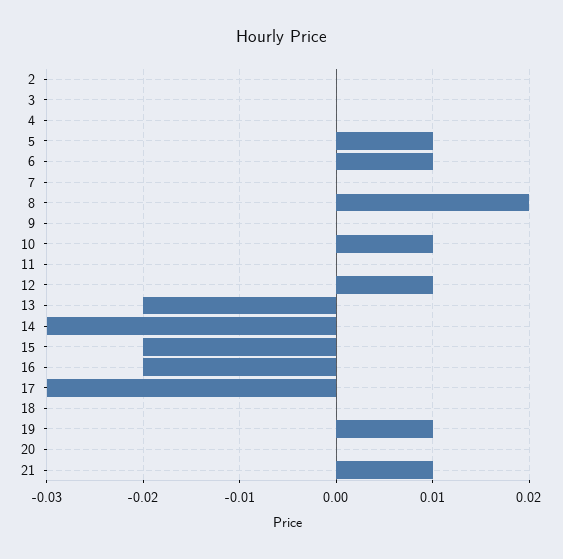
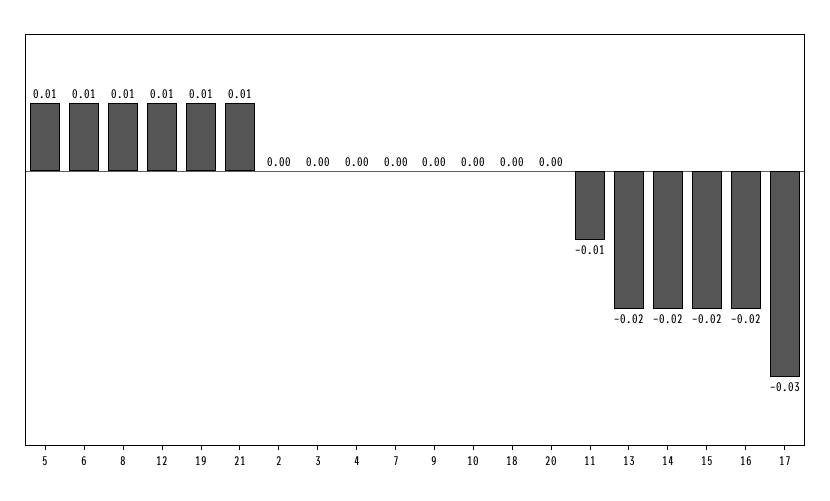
  {
    "2": 0,
    "3": 0,
    "4": 0,
    "5": 0.01,
    "6": 0.01,
    "7": 0,
-   "8": 0.02,
+   "8": 0.01,
    "9": 0,
-   "10": 0.01,
+   "10": 0,
-   "11": 0,
+   "11": -0.01,
    "12": 0.01,
    "13": -0.02,
-   "14": -0.03,
+   "14": -0.02,
    "15": -0.02,
    "16": -0.02,
    "17": -0.03,
    "18": 0,
    "19": 0.01,
    "20": 0,
    "21": 0.01
  }

